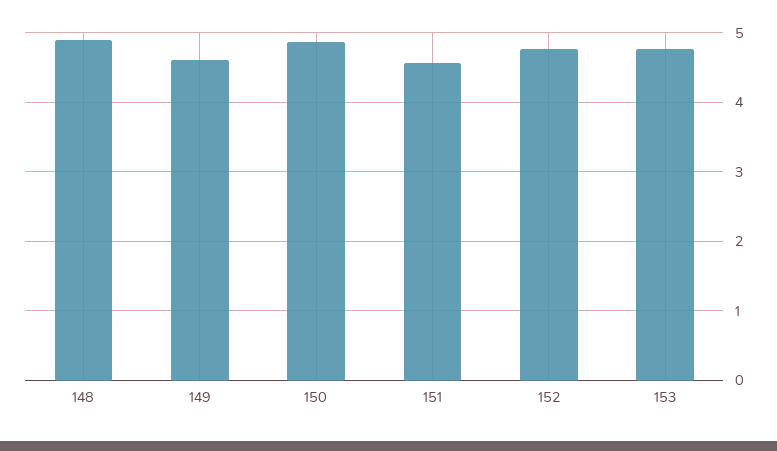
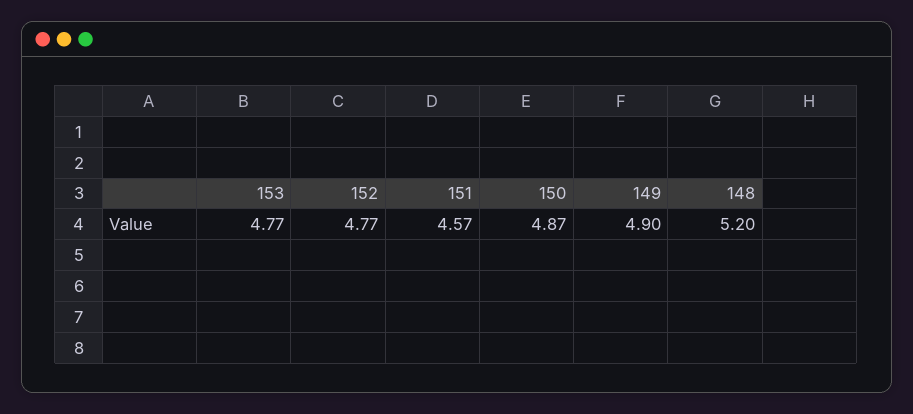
  {
-   "148": 4.9,
+   "148": 5.2,
-   "149": 4.6,
+   "149": 4.9,
    "150": 4.87,
    "151": 4.57,
    "152": 4.77,
    "153": 4.77
  }

